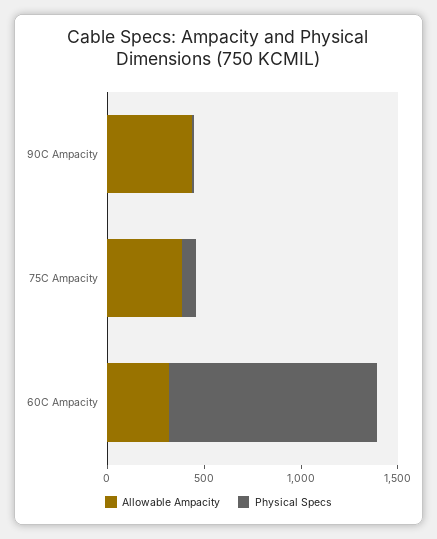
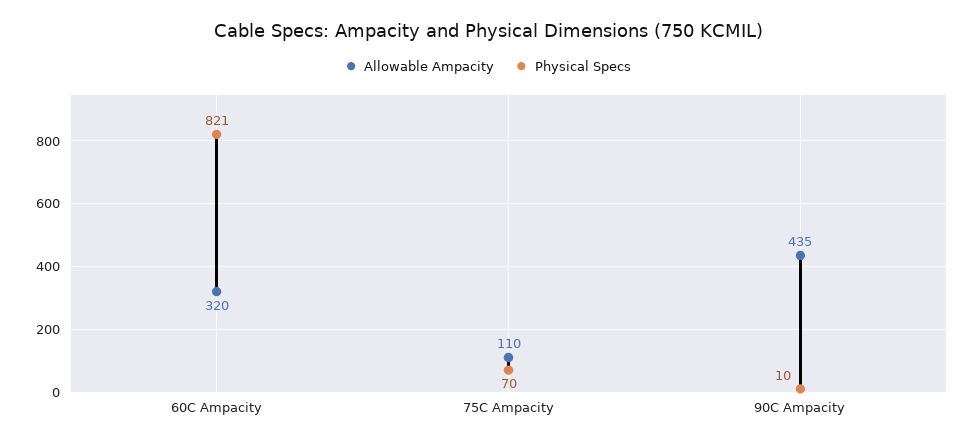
  {
    "Allowable Ampacity": {
      "90C Ampacity": 435,
-     "75C Ampacity": 400,
+     "75C Ampacity": 110,
      "60C Ampacity": 320
    },
    "Physical Specs": {
      "90C Ampacity": 10,
      "75C Ampacity": 70,
-     "60C Ampacity": 1100
+     "60C Ampacity": 821
    }
  }

